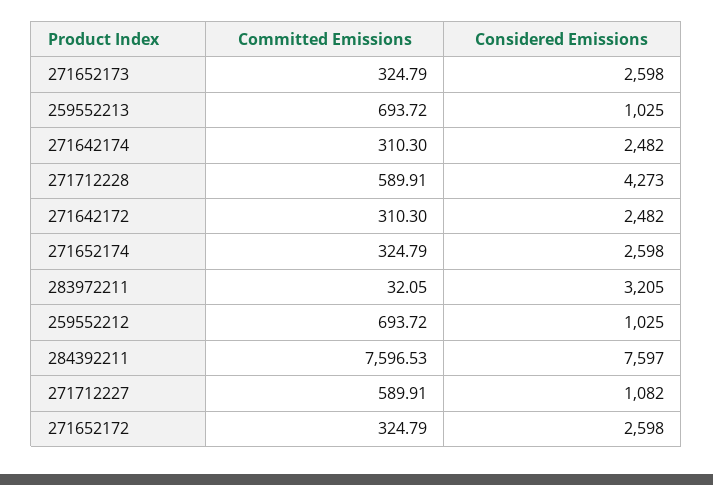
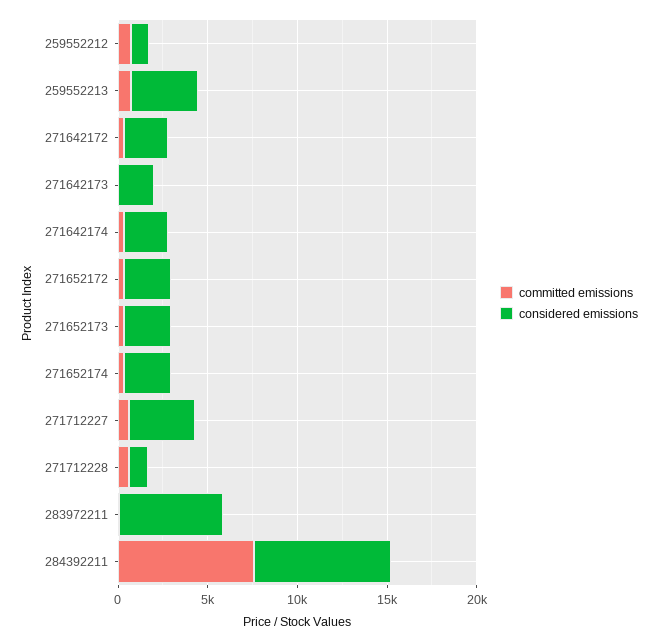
  {
    "Committed Emissions": {
      "271652173": 324.79,
      "259552213": 693.72,
      "271642174": 310.3,
      "271712228": 589.91,
      "271642172": 310.3,
      "271652174": 324.79,
      "283972211": 32.05,
      "259552212": 693.72,
      "284392211": 7596.53,
      "271712227": 589.91,
-     "271652172": 324.79
+     "271652172": 324.79,
+     "271642173": 0
    },
    "Considered Emissions": {
      "271652173": 2598,
-     "259552213": 1025,
+     "259552213": 4000,
      "271642174": 2482,
-     "271712228": 4273,
+     "271712228": 1000,
      "271642172": 2482,
      "271652174": 2598,
-     "283972211": 3205,
+     "283972211": 6000,
      "259552212": 1025,
      "284392211": 7597,
-     "271712227": 1082,
+     "271712227": 4000,
-     "271652172": 2598
+     "271652172": 2598,
+     "271642173": 2000
    }
  }

